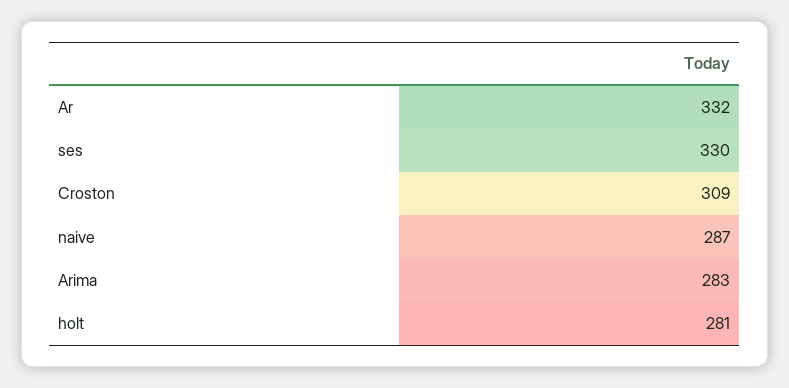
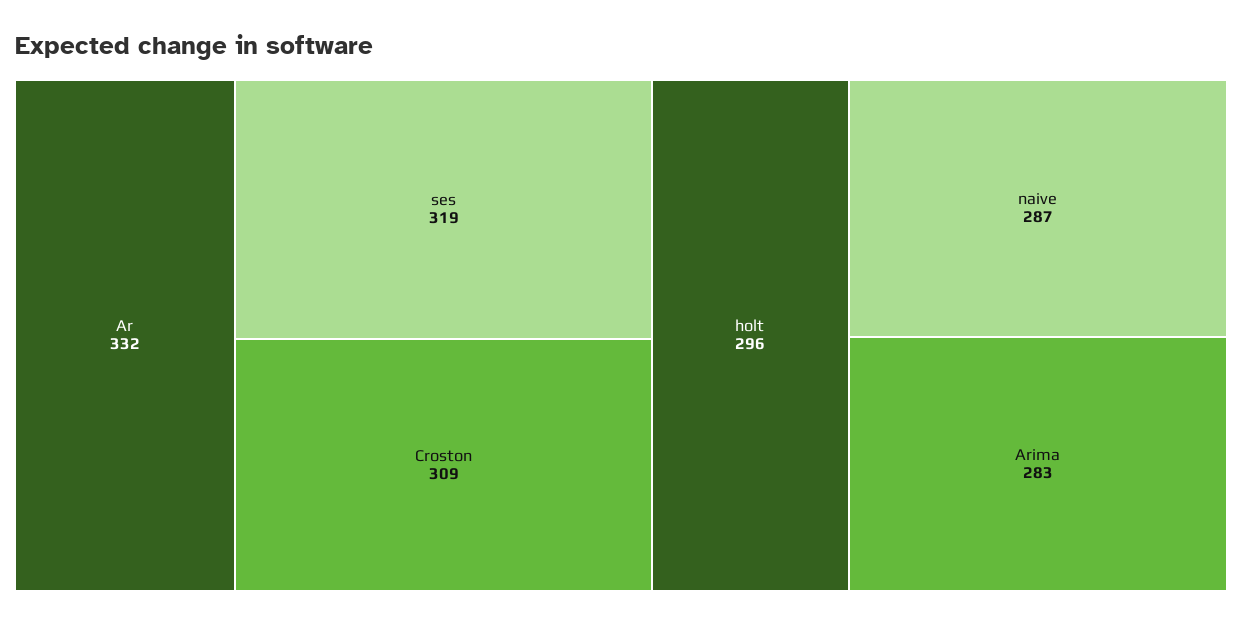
  {
    "Ar": 332,
-   "ses": 330,
+   "ses": 319,
    "Croston": 309,
    "naive": 287,
    "Arima": 283,
-   "holt": 281
+   "holt": 296
  }

